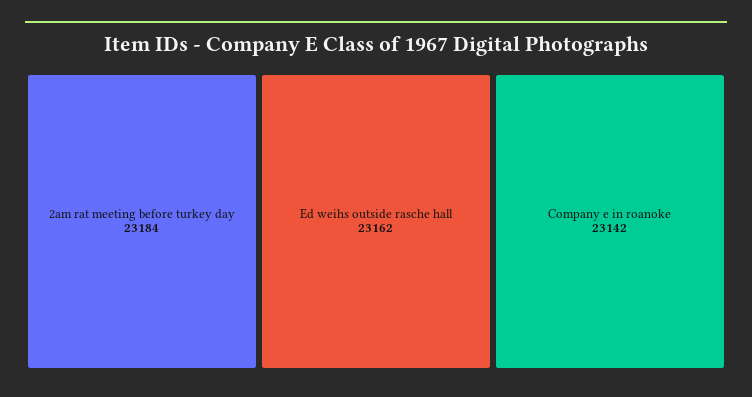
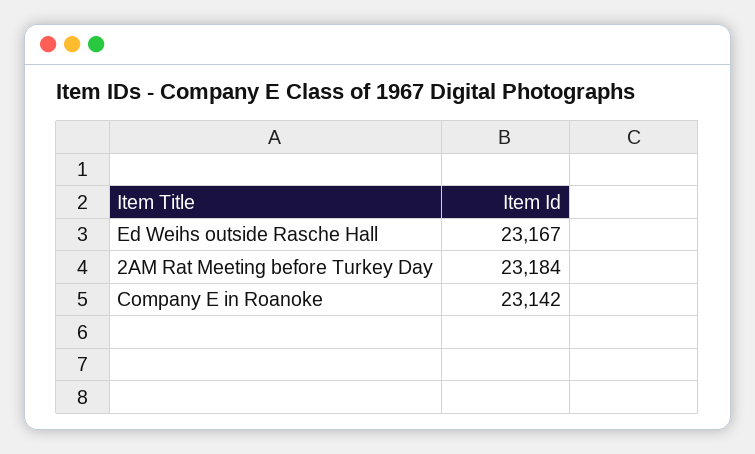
  {
    "2am rat meeting before turkey day": 23184,
-   "Ed weihs outside rasche hall": 23162,
+   "Ed weihs outside rasche hall": 23167,
    "Company e in roanoke": 23142
  }

